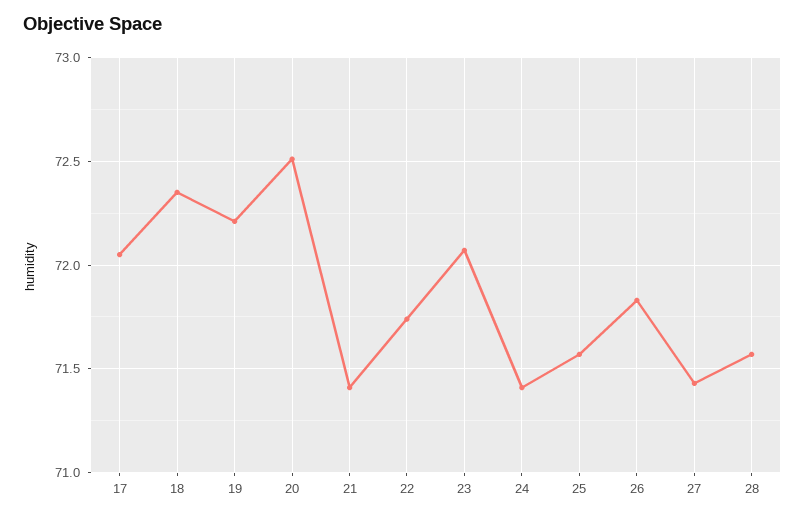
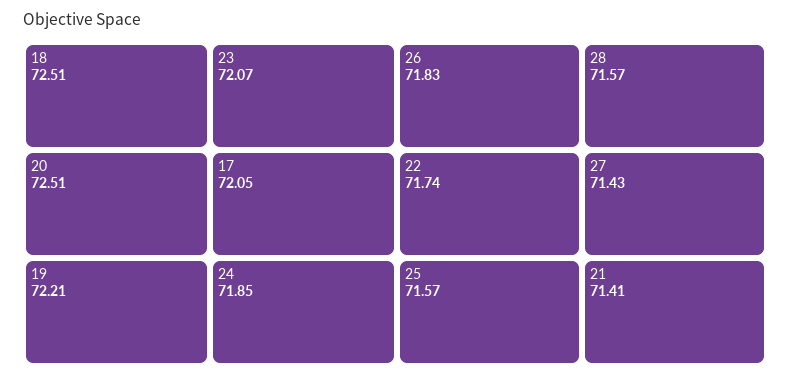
  {
    "17": 72.05,
-   "18": 72.35,
+   "18": 72.51,
    "19": 72.21,
    "20": 72.51,
    "21": 71.41,
    "22": 71.74,
    "23": 72.07,
-   "24": 71.4,
+   "24": 71.85,
    "25": 71.57,
    "26": 71.83,
    "27": 71.43,
    "28": 71.57
  }

